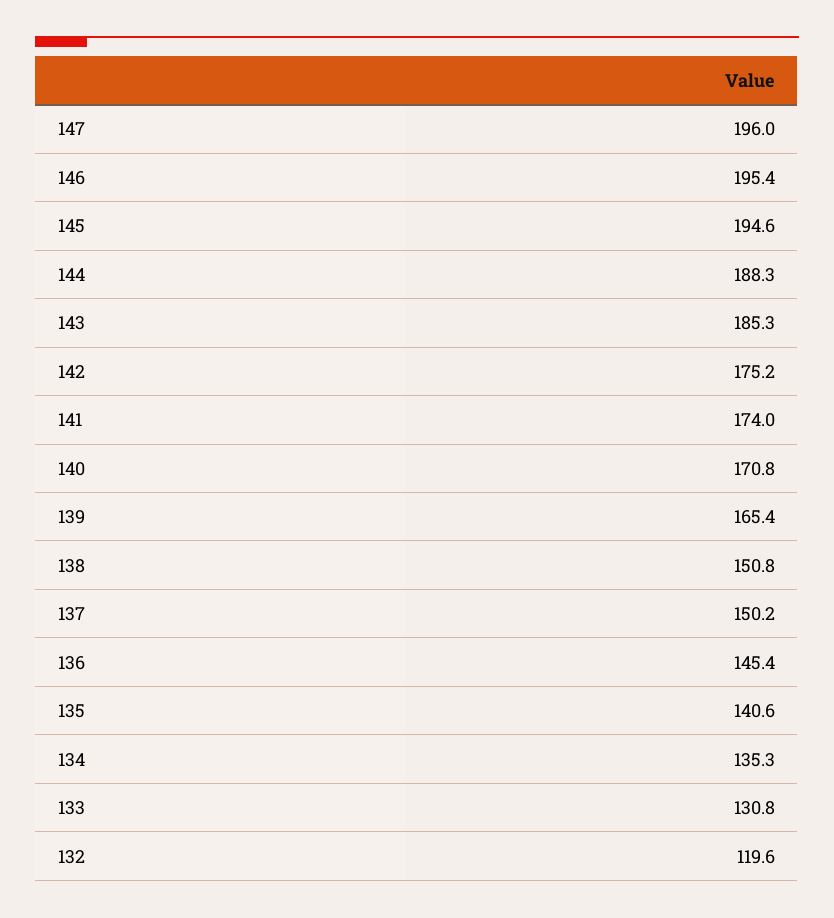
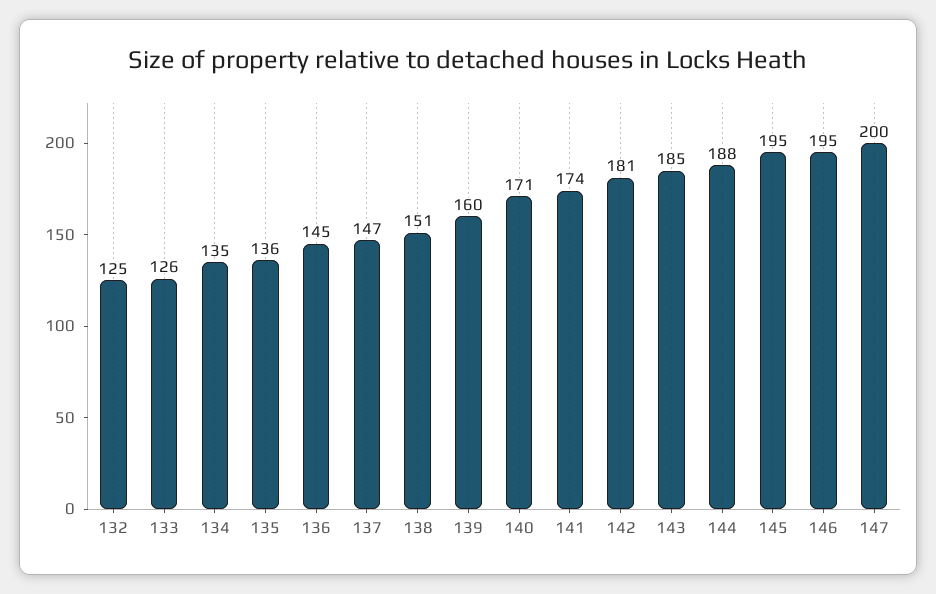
  {
-   "147": 196,
+   "147": 200,
    "146": 195.4,
    "145": 194.6,
    "144": 188.3,
    "143": 185.3,
-   "142": 175.2,
+   "142": 181,
    "141": 174,
    "140": 170.8,
-   "139": 165.4,
+   "139": 160,
    "138": 150.8,
-   "137": 150.2,
+   "137": 147,
    "136": 145.4,
-   "135": 140.6,
+   "135": 136,
    "134": 135.3,
-   "133": 130.8,
+   "133": 126,
-   "132": 119.6
+   "132": 125
  }

